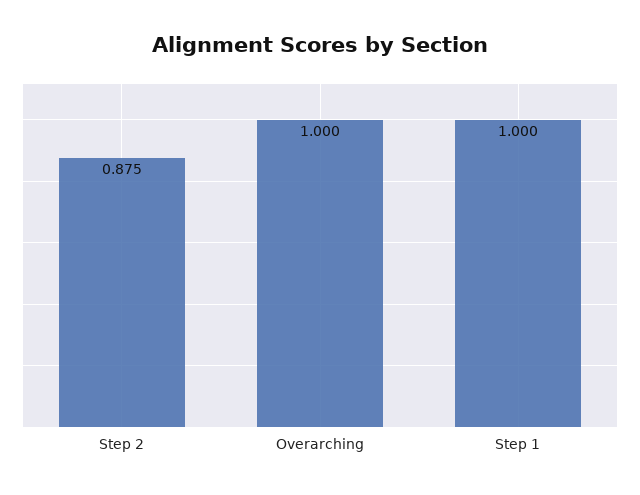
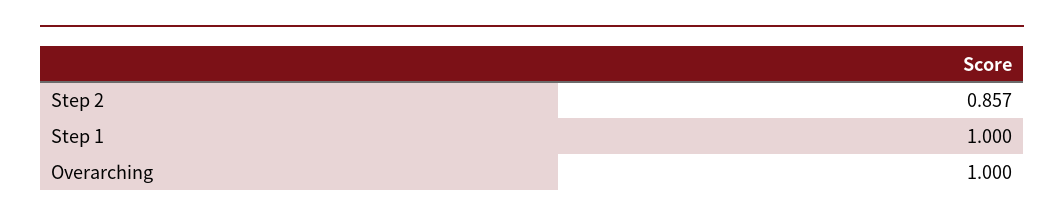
  {
-   "Step 2": 0.875,
+   "Step 2": 0.857,
    "Overarching": 1,
    "Step 1": 1
  }

